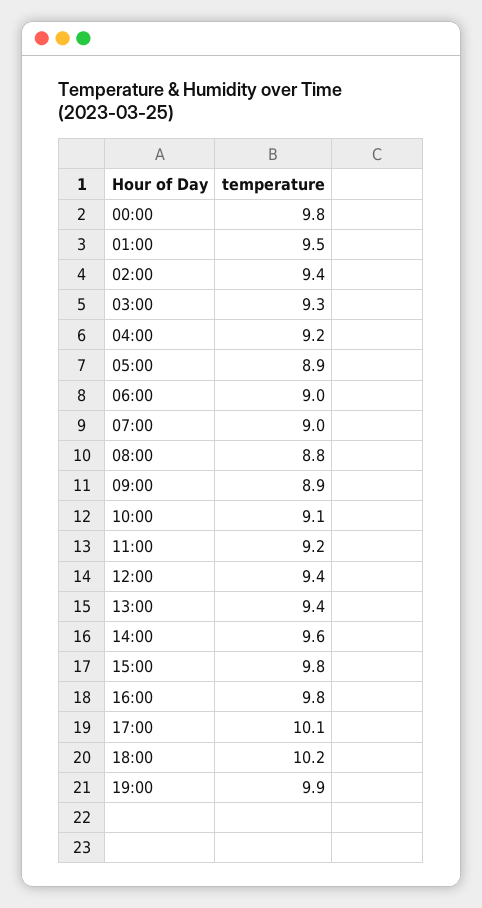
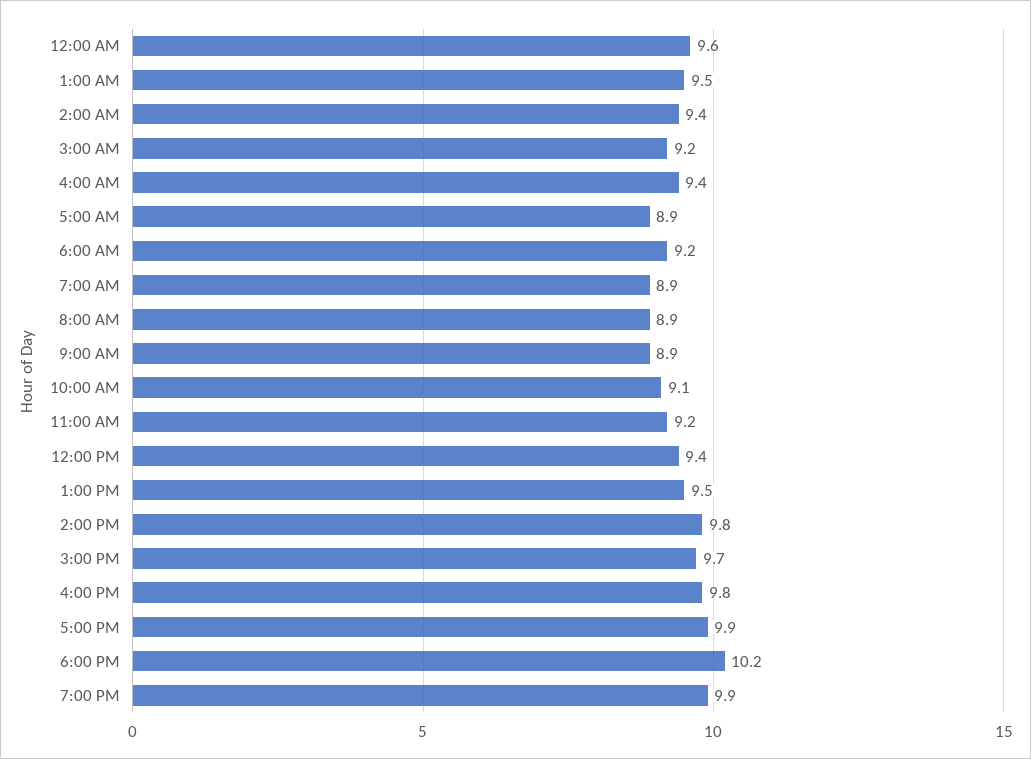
  {
-   "00:00": 9.8,
+   "00:00": 9.6,
    "01:00": 9.5,
    "02:00": 9.4,
-   "03:00": 9.3,
+   "03:00": 9.2,
-   "04:00": 9.2,
+   "04:00": 9.4,
    "05:00": 8.9,
-   "06:00": 9,
+   "06:00": 9.2,
-   "07:00": 9,
+   "07:00": 8.9,
-   "08:00": 8.8,
+   "08:00": 8.9,
    "09:00": 8.9,
    "10:00": 9.1,
    "11:00": 9.2,
    "12:00": 9.4,
-   "13:00": 9.4,
+   "13:00": 9.5,
-   "14:00": 9.6,
+   "14:00": 9.8,
-   "15:00": 9.8,
+   "15:00": 9.7,
    "16:00": 9.8,
-   "17:00": 10.1,
+   "17:00": 9.9,
    "18:00": 10.2,
    "19:00": 9.9
  }

